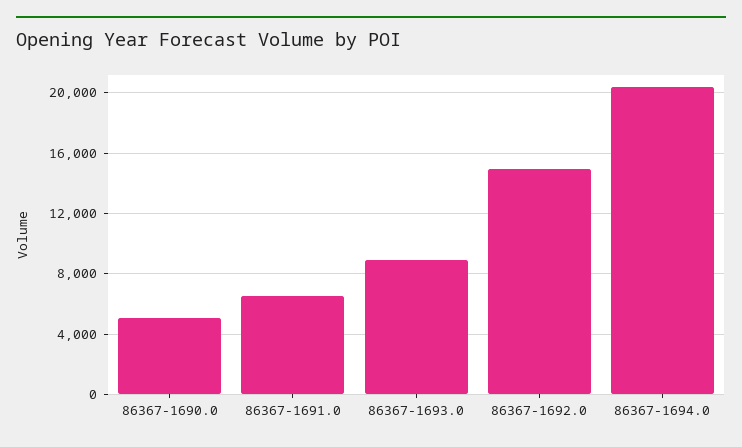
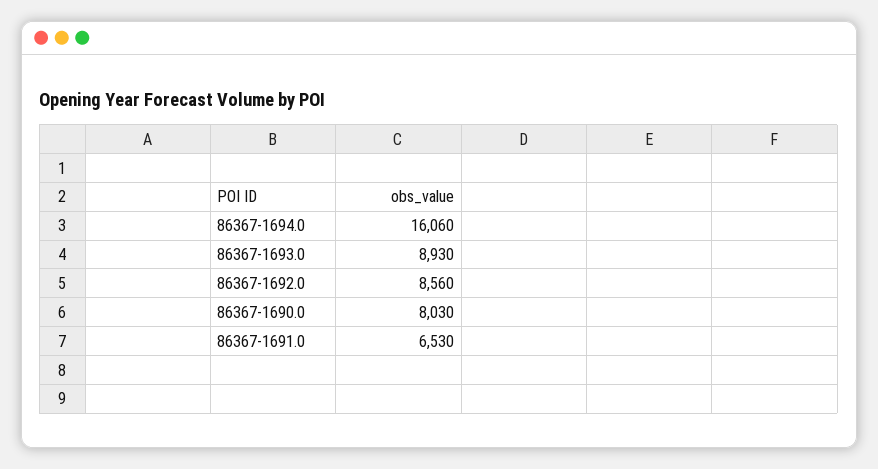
  {
-   "86367-1690.0": 5000,
+   "86367-1690.0": 8030,
    "86367-1691.0": 6530,
    "86367-1693.0": 8930,
-   "86367-1692.0": 15000,
+   "86367-1692.0": 8560,
-   "86367-1694.0": 20500
+   "86367-1694.0": 16060
  }

